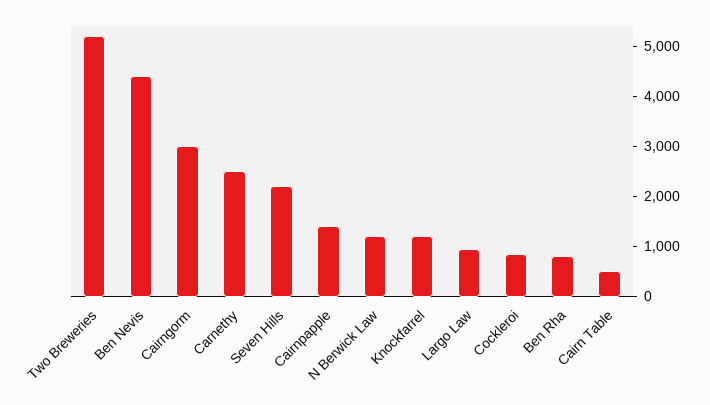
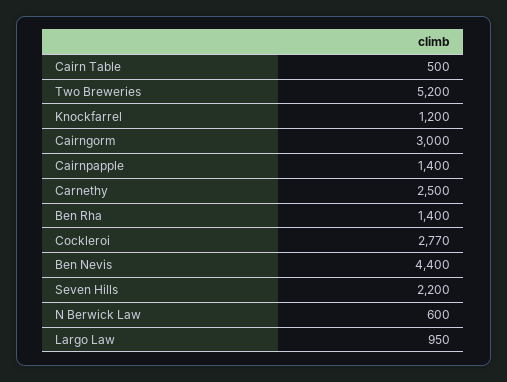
  {
    "Two Breweries": 5200,
    "Ben Nevis": 4400,
    "Cairngorm": 3000,
    "Carnethy": 2500,
    "Seven Hills": 2200,
    "Cairnpapple": 1400,
-   "N Berwick Law": 1200,
+   "N Berwick Law": 600,
    "Knockfarrel": 1200,
    "Largo Law": 950,
-   "Cockleroi": 800,
+   "Cockleroi": 2770,
-   "Ben Rha": 800,
+   "Ben Rha": 1400,
    "Cairn Table": 500
  }

